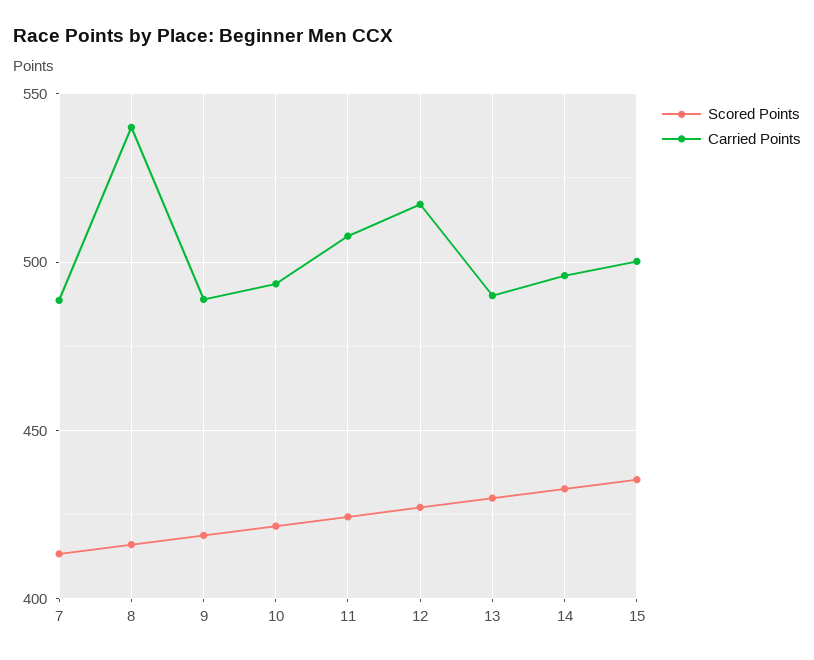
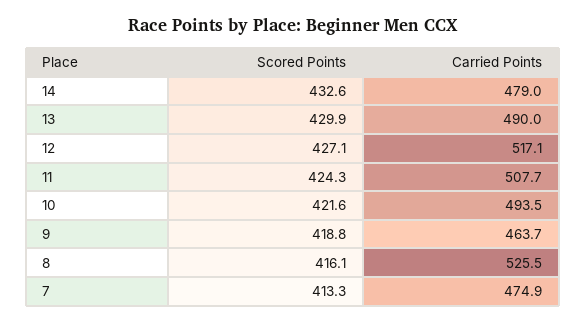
  {
    "Scored Points": {
      "7": 413.3,
      "8": 416.1,
      "9": 418.8,
      "10": 421.6,
      "11": 424.3,
      "12": 427.1,
      "13": 429.9,
-     "14": 432.6,
+     "14": 432.6
-     "15": 435
    },
    "Carried Points": {
-     "7": 490,
+     "7": 474.9,
-     "8": 540,
+     "8": 525.5,
-     "9": 490,
+     "9": 463.7,
      "10": 493.5,
      "11": 507.7,
      "12": 517.1,
      "13": 490,
-     "14": 495,
+     "14": 479
-     "15": 500
    }
  }

